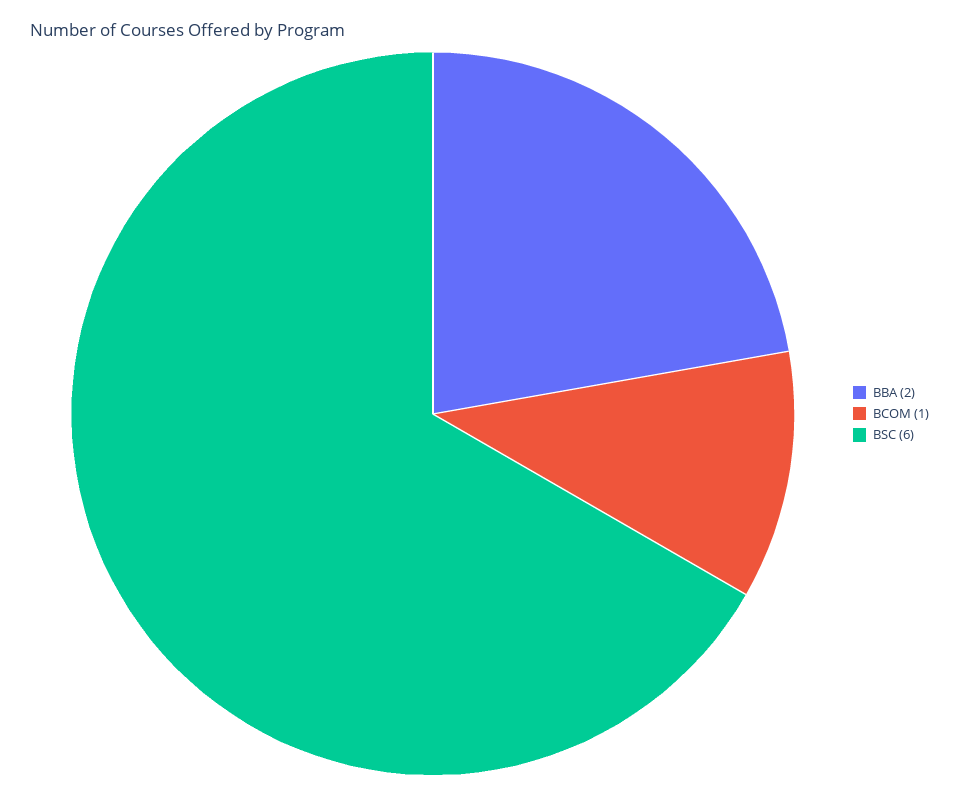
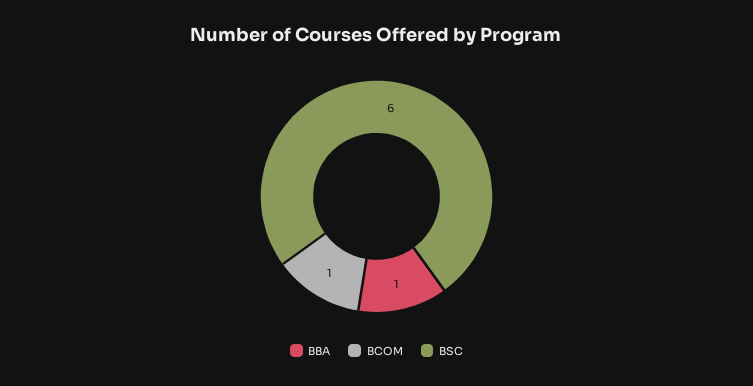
  {
-   "BBA": 2,
+   "BBA": 1,
    "BCOM": 1,
    "BSC": 6
  }

